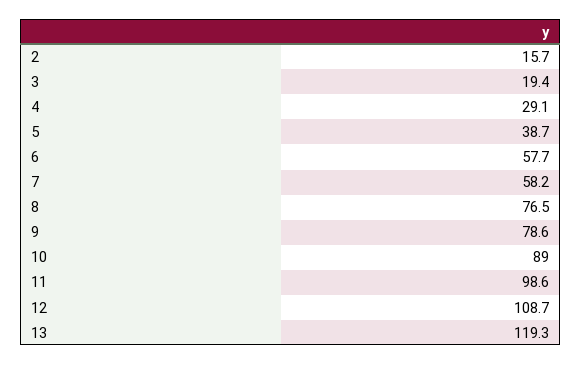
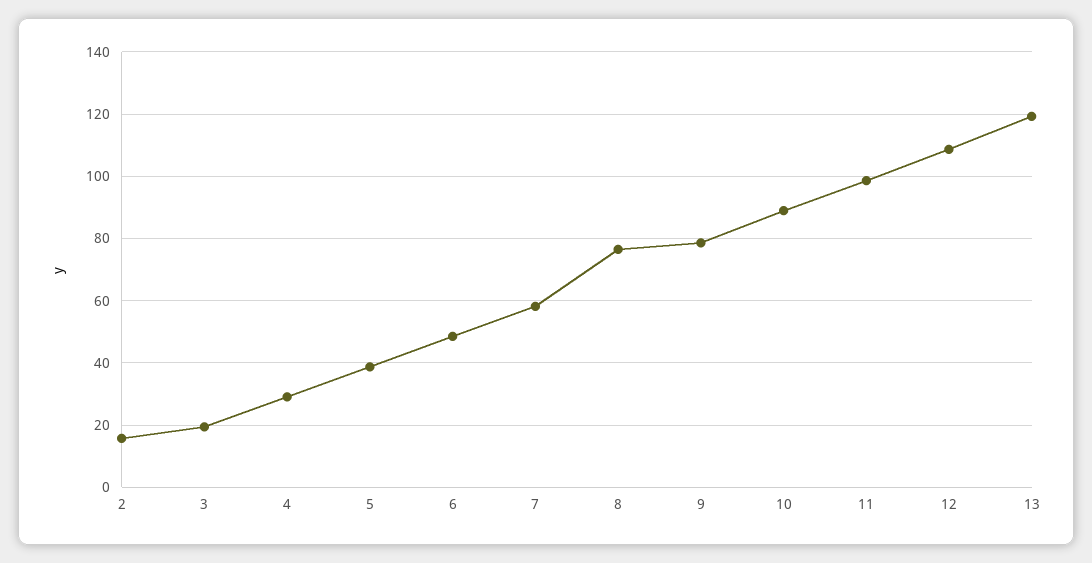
  {
    "2": 15.7,
    "3": 19.4,
    "4": 29.1,
    "5": 38.7,
-   "6": 57.7,
+   "6": 48,
    "7": 58.2,
    "8": 76.5,
    "9": 78.6,
    "10": 89,
    "11": 98.6,
    "12": 108.7,
    "13": 119.3
  }

